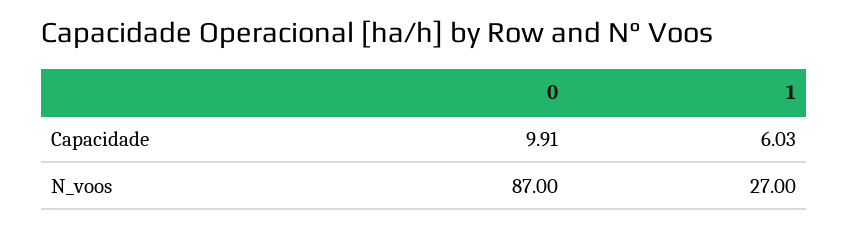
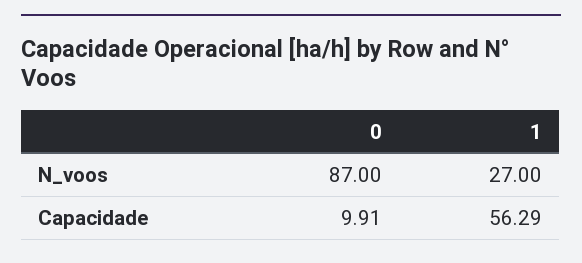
  {
    "0": {
      "Capacidade": 9.91,
      "N_voos": 87
    },
    "1": {
-     "Capacidade": 6.03,
+     "Capacidade": 56.29,
      "N_voos": 27
    }
  }

